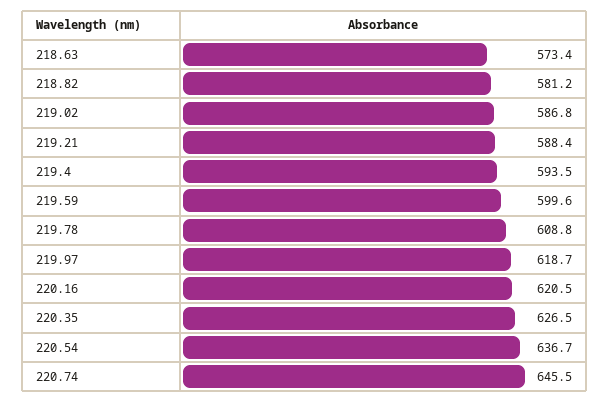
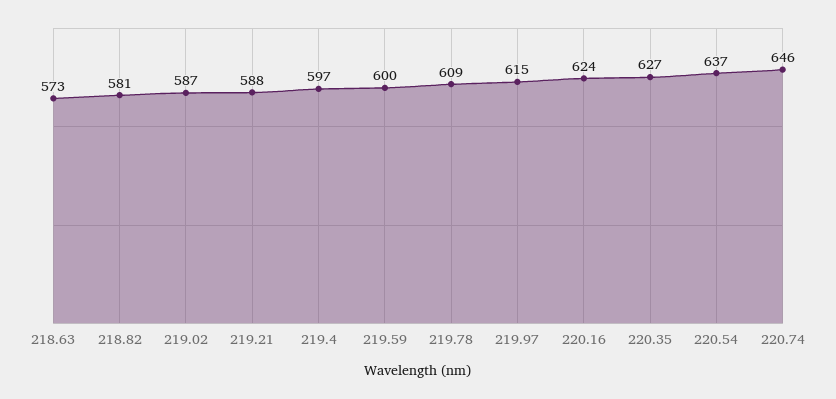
  {
    "218.63": 573.4,
    "218.82": 581.2,
    "219.02": 586.8,
    "219.21": 588.4,
-   "219.4": 593.5,
+   "219.4": 597,
    "219.59": 599.6,
    "219.78": 608.8,
-   "219.97": 618.7,
+   "219.97": 615,
-   "220.16": 620.5,
+   "220.16": 624,
    "220.35": 626.5,
    "220.54": 636.7,
    "220.74": 645.5
  }

